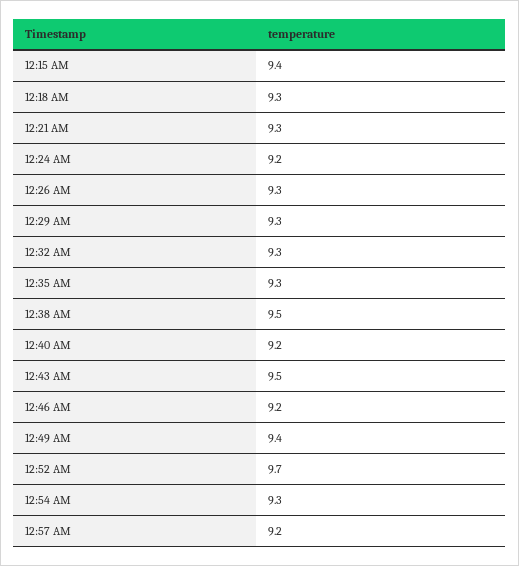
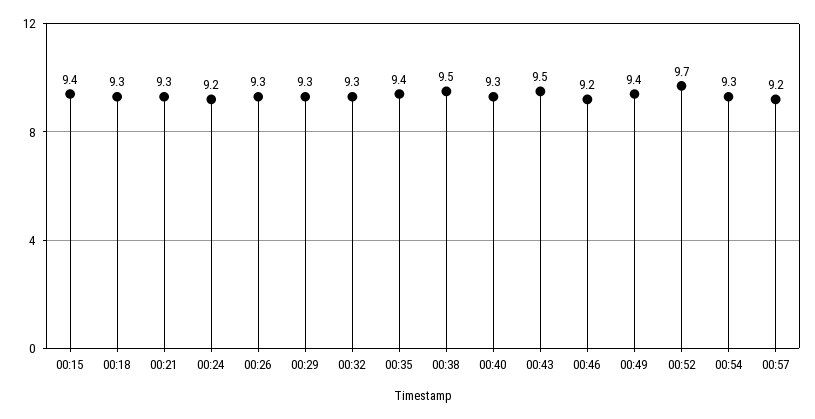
  {
    "12:15 AM": 9.4,
    "12:18 AM": 9.3,
    "12:21 AM": 9.3,
    "12:24 AM": 9.2,
    "12:26 AM": 9.3,
    "12:29 AM": 9.3,
    "12:32 AM": 9.3,
-   "12:35 AM": 9.3,
+   "12:35 AM": 9.4,
    "12:38 AM": 9.5,
-   "12:40 AM": 9.2,
+   "12:40 AM": 9.3,
    "12:43 AM": 9.5,
    "12:46 AM": 9.2,
    "12:49 AM": 9.4,
    "12:52 AM": 9.7,
    "12:54 AM": 9.3,
    "12:57 AM": 9.2
  }

